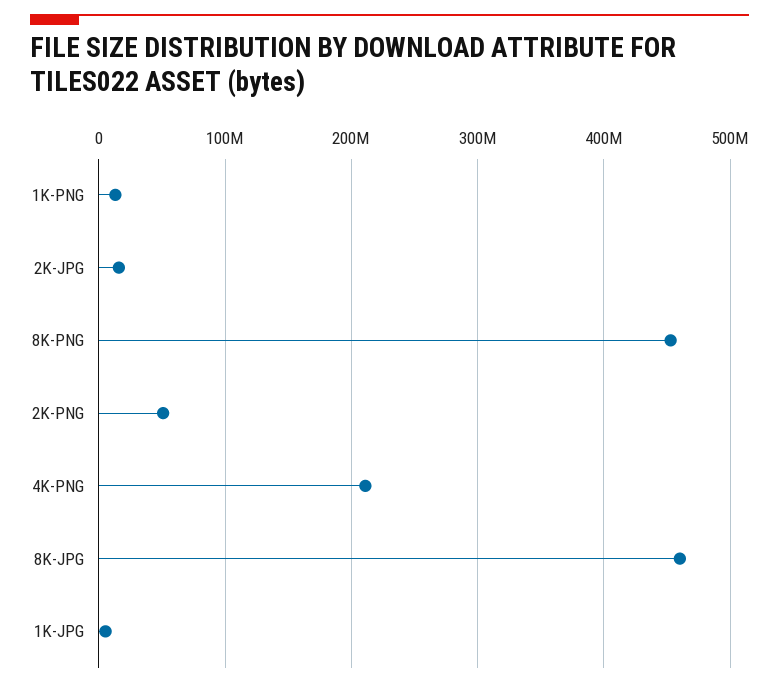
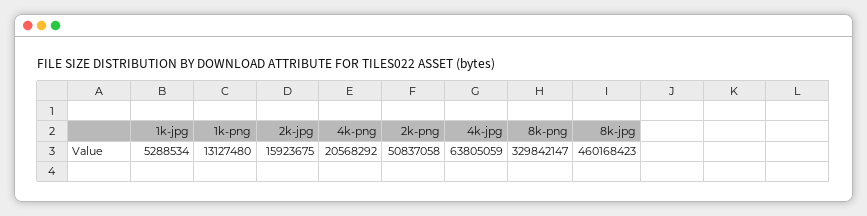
  {
    "1K-PNG": 13127480,
    "2K-JPG": 15923675,
-   "8K-PNG": 450000000,
+   "8K-PNG": 329842147,
    "2K-PNG": 50837058,
-   "4K-PNG": 210000000,
+   "4K-PNG": 20568292,
    "8K-JPG": 460168423,
-   "1K-JPG": 5288534
+   "1K-JPG": 5288534,
+   "4k-jpg": 63805059
  }

